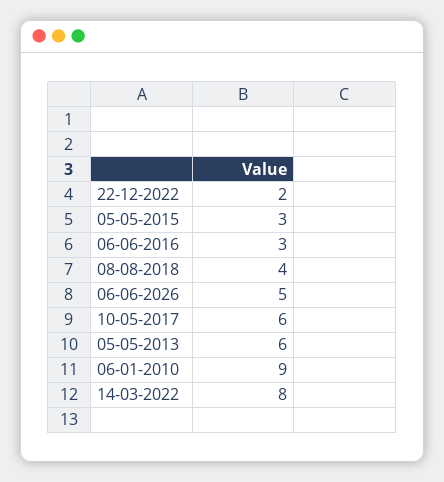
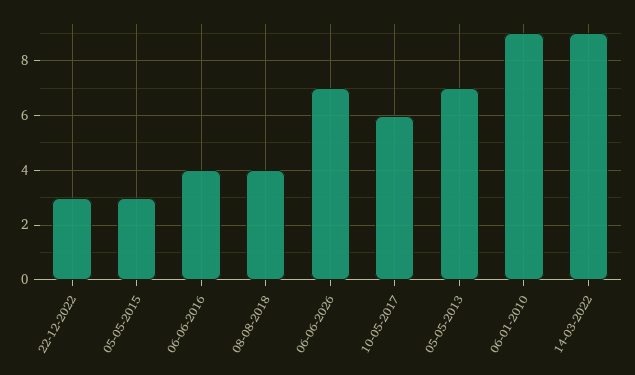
  {
-   "22-12-2022": 2,
+   "22-12-2022": 3,
    "05-05-2015": 3,
-   "06-06-2016": 3,
+   "06-06-2016": 4,
    "08-08-2018": 4,
-   "06-06-2026": 5,
+   "06-06-2026": 7,
    "10-05-2017": 6,
-   "05-05-2013": 6,
+   "05-05-2013": 7,
    "06-01-2010": 9,
-   "14-03-2022": 8
+   "14-03-2022": 9
  }

